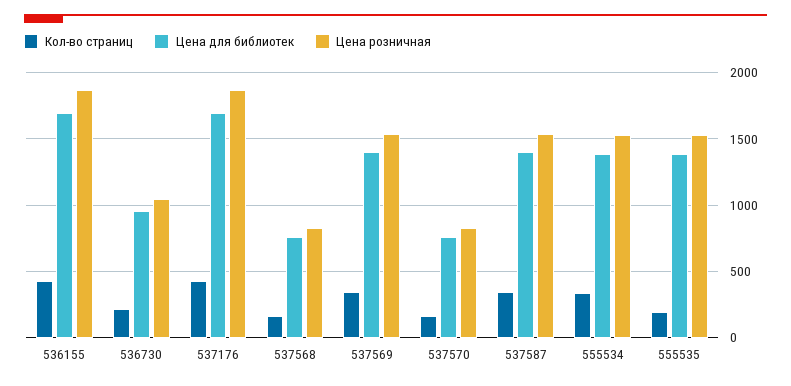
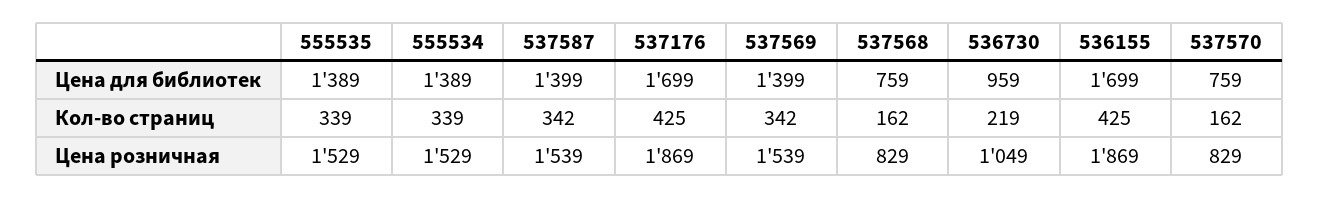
  {
    "Кол-во страниц": {
      "536155": 425,
      "536730": 219,
      "537176": 425,
      "537568": 162,
      "537569": 342,
      "537570": 162,
      "537587": 342,
      "555534": 339,
-     "555535": 200
+     "555535": 339
    },
    "Цена для библиотек": {
      "536155": 1699,
      "536730": 959,
      "537176": 1699,
      "537568": 759,
      "537569": 1399,
      "537570": 759,
      "537587": 1399,
      "555534": 1389,
      "555535": 1389
    },
    "Цена розничная": {
      "536155": 1869,
      "536730": 1049,
      "537176": 1869,
      "537568": 829,
      "537569": 1539,
      "537570": 829,
      "537587": 1539,
      "555534": 1529,
      "555535": 1529
    }
  }

